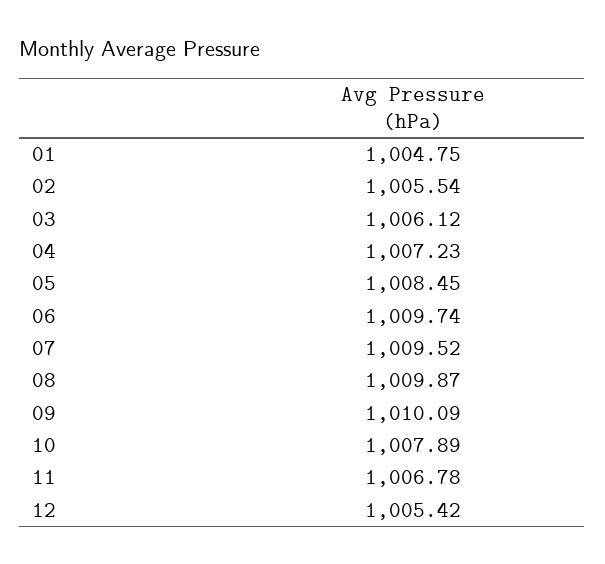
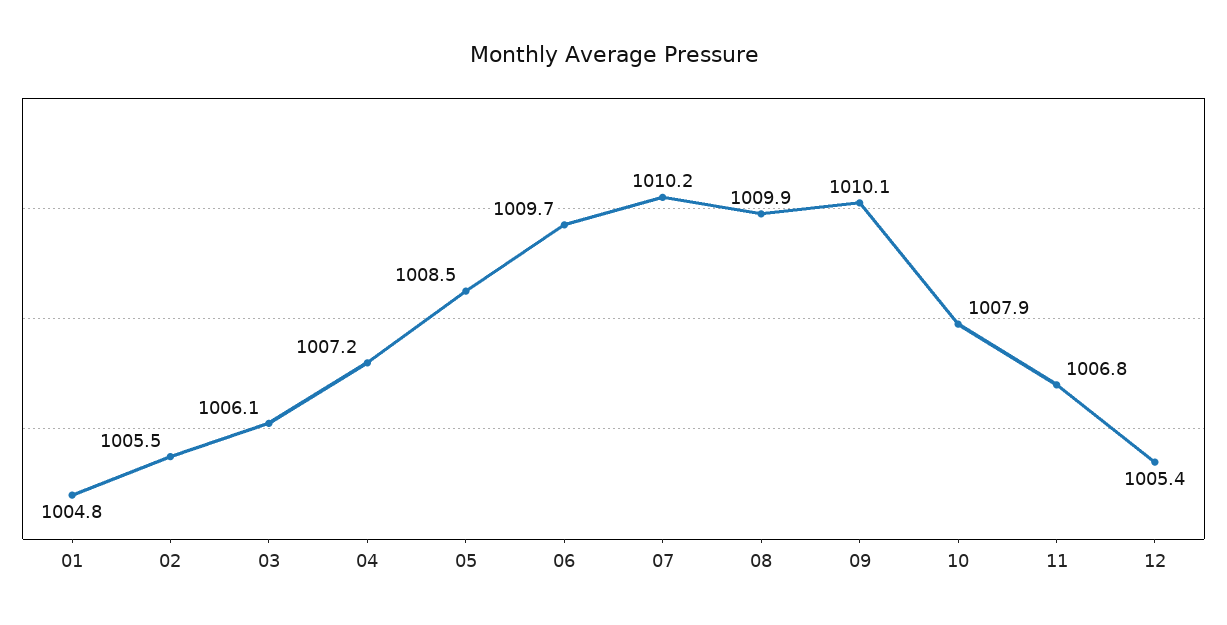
  {
    "01": 1004.75,
    "02": 1005.54,
    "03": 1006.12,
    "04": 1007.23,
    "05": 1008.45,
    "06": 1009.74,
-   "07": 1009.52,
+   "07": 1010.2,
    "08": 1009.87,
    "09": 1010.09,
    "10": 1007.89,
    "11": 1006.78,
    "12": 1005.42
  }

